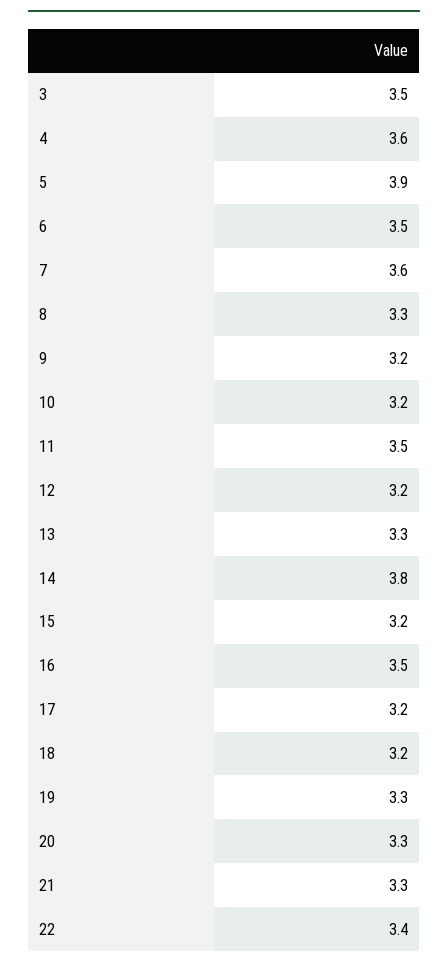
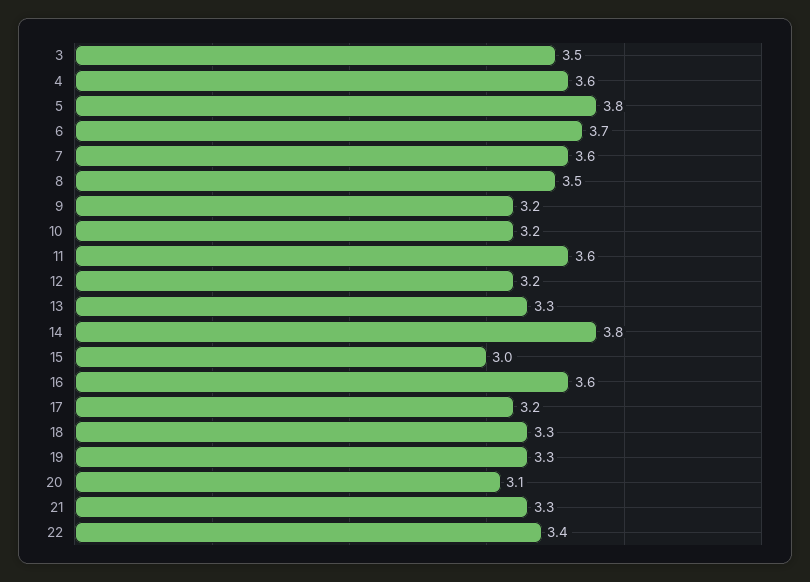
  {
    "3": 3.5,
    "4": 3.6,
-   "5": 3.9,
+   "5": 3.8,
-   "6": 3.5,
+   "6": 3.7,
    "7": 3.6,
-   "8": 3.3,
+   "8": 3.5,
    "9": 3.2,
    "10": 3.2,
-   "11": 3.5,
+   "11": 3.6,
    "12": 3.2,
    "13": 3.3,
    "14": 3.8,
-   "15": 3.2,
+   "15": 3,
-   "16": 3.5,
+   "16": 3.6,
    "17": 3.2,
-   "18": 3.2,
+   "18": 3.3,
    "19": 3.3,
-   "20": 3.3,
+   "20": 3.1,
    "21": 3.3,
    "22": 3.4
  }

